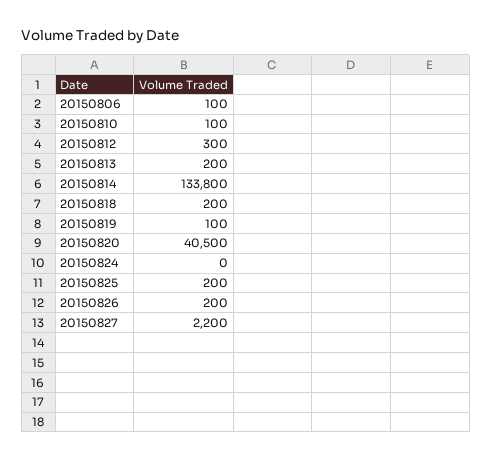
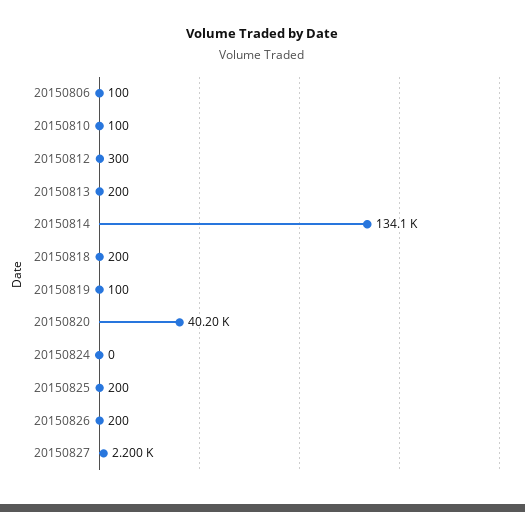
  {
    "20150806": 100,
    "20150810": 100,
    "20150812": 300,
    "20150813": 200,
-   "20150814": 133800,
+   "20150814": 134100,
    "20150818": 200,
    "20150819": 100,
-   "20150820": 40500,
+   "20150820": 40200,
    "20150824": 0,
    "20150825": 200,
    "20150826": 200,
    "20150827": 2200
  }

